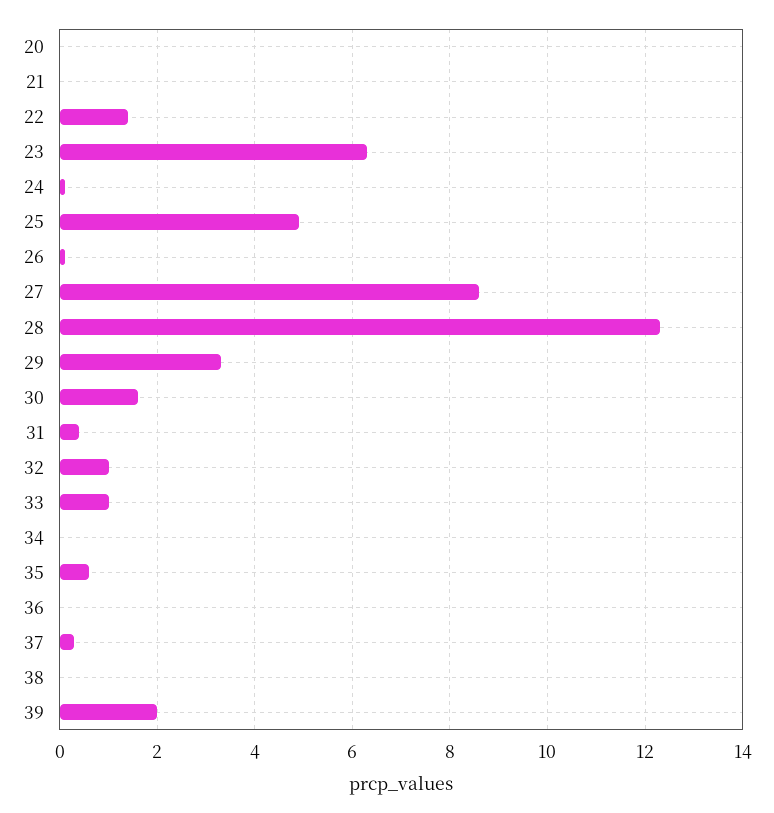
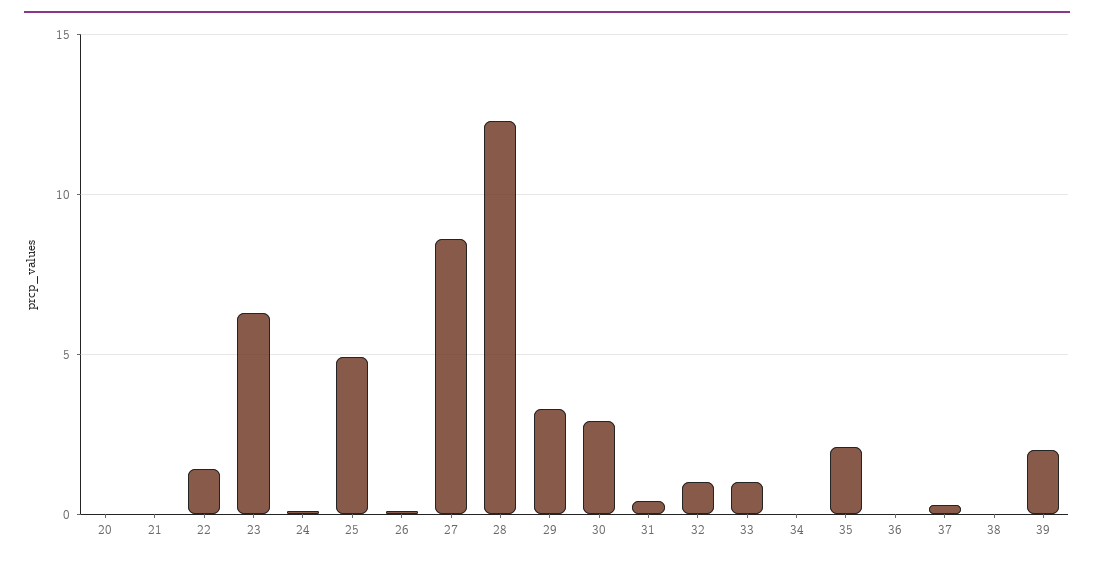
  {
    "20": 0,
    "21": 0,
    "22": 1.5,
    "23": 6.5,
    "24": 0,
    "25": 5,
    "26": 0,
    "27": 8.5,
    "28": 12.5,
    "29": 3.5,
-   "30": 1.5,
+   "30": 3,
    "31": 0.5,
    "32": 1,
    "33": 1,
    "34": 0,
-   "35": 0.5,
+   "35": 2,
    "36": 0,
    "37": 0.5,
    "38": 0,
    "39": 2
  }

